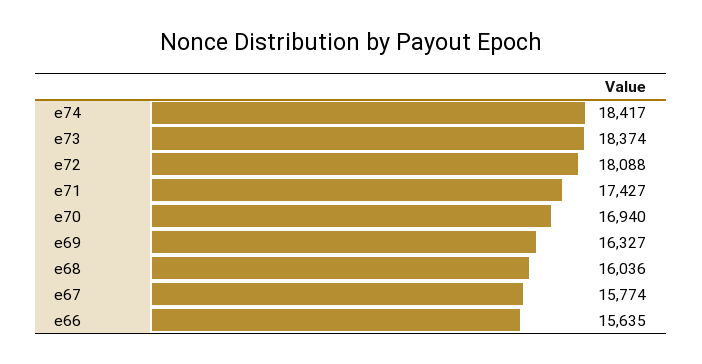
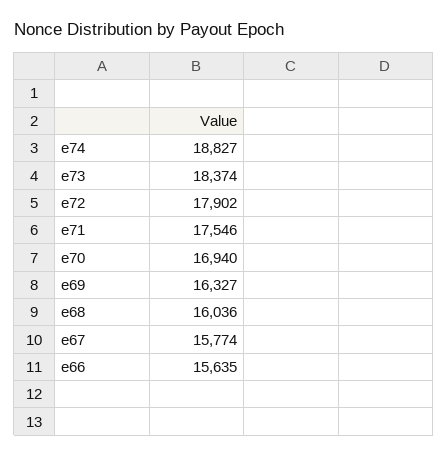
  {
-   "e74": 18417,
+   "e74": 18827,
    "e73": 18374,
-   "e72": 18088,
+   "e72": 17902,
-   "e71": 17427,
+   "e71": 17546,
    "e70": 16940,
    "e69": 16327,
    "e68": 16036,
    "e67": 15774,
    "e66": 15635
  }

